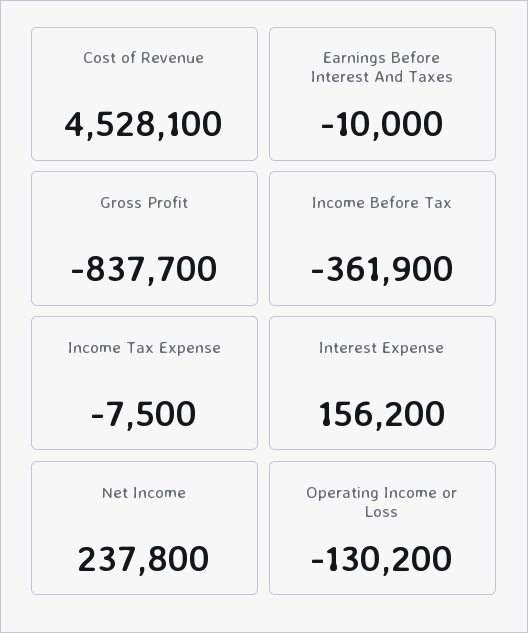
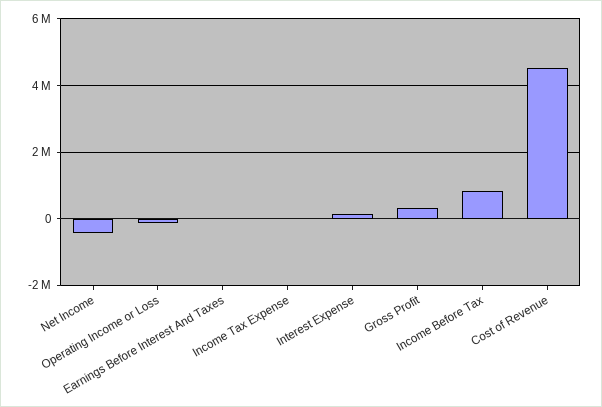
  {
    "Cost of Revenue": 4528100,
    "Earnings Before Interest And Taxes": -10000,
-   "Gross Profit": -837700,
+   "Gross Profit": 400000,
-   "Income Before Tax": -361900,
+   "Income Before Tax": 800000,
    "Income Tax Expense": -7500,
    "Interest Expense": 156200,
-   "Net Income": 237800,
+   "Net Income": -400000,
    "Operating Income or Loss": -130200
  }

